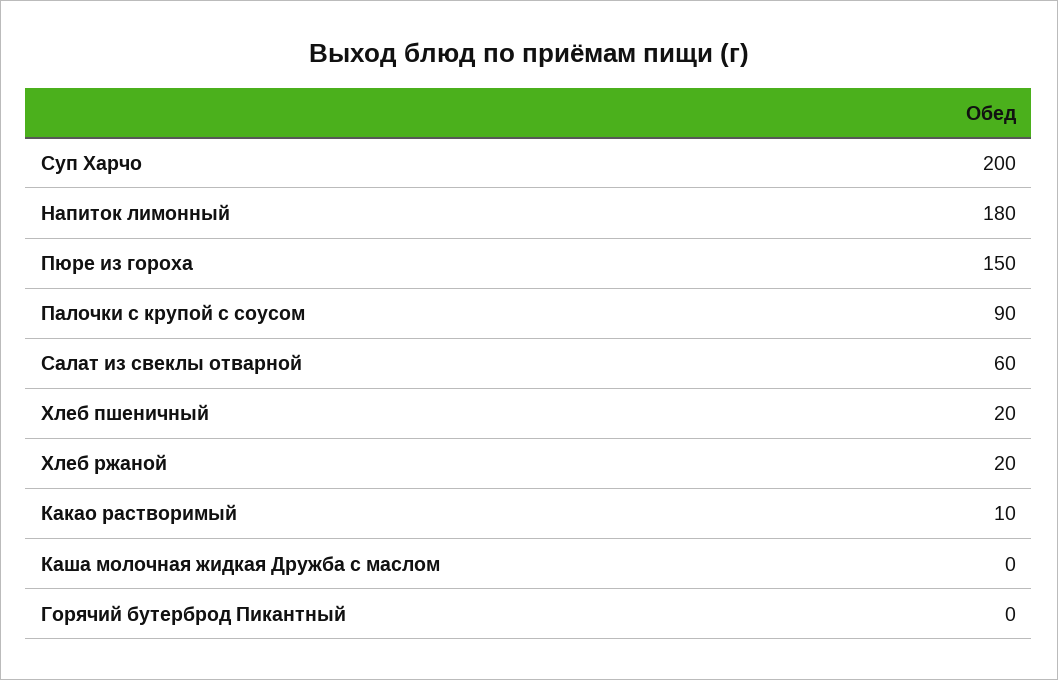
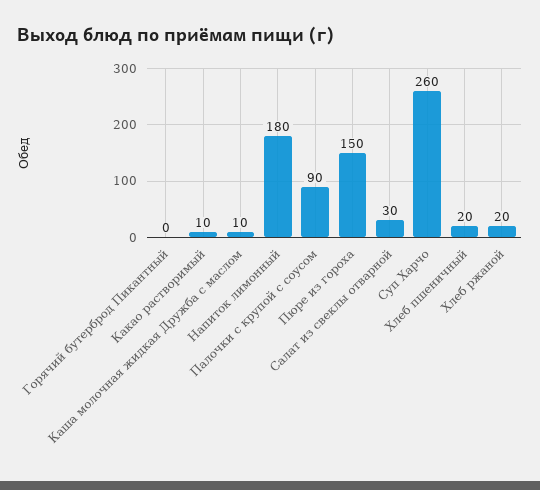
  {
-   "Суп Харчо": 200,
+   "Суп Харчо": 260,
    "Напиток лимонный": 180,
    "Пюре из гороха": 150,
    "Палочки с крупой с соусом": 90,
-   "Салат из свеклы отварной": 60,
+   "Салат из свеклы отварной": 30,
    "Хлеб пшеничный": 20,
    "Хлеб ржаной": 20,
    "Какао растворимый": 10,
-   "Каша молочная жидкая Дружба с маслом": 0,
+   "Каша молочная жидкая Дружба с маслом": 10,
    "Горячий бутерброд Пикантный": 0
  }

